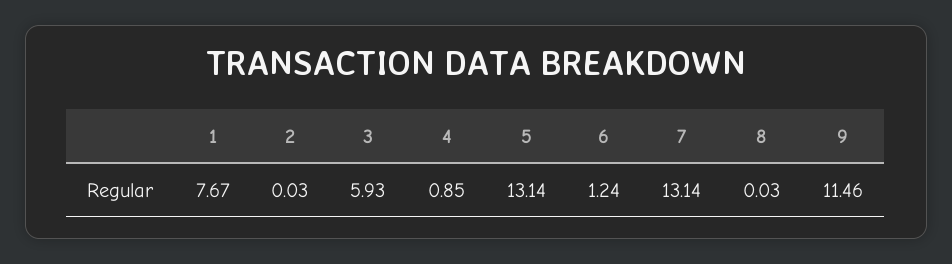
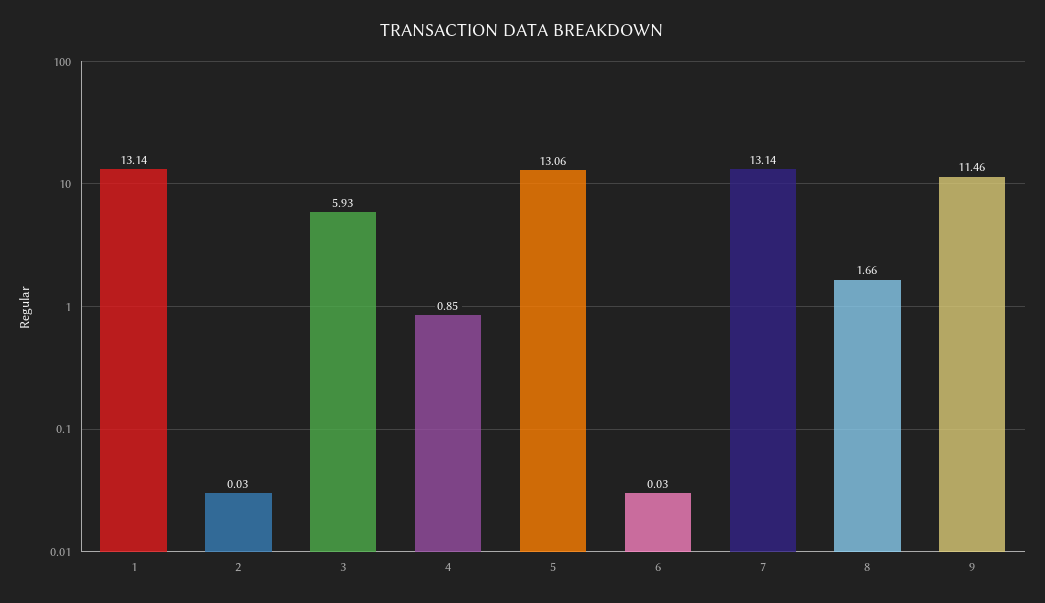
  {
-   "1": 7.67,
+   "1": 13.14,
    "2": 0.03,
    "3": 5.93,
    "4": 0.85,
-   "5": 13.14,
+   "5": 13.06,
-   "6": 1.24,
+   "6": 0.03,
    "7": 13.14,
-   "8": 0.03,
+   "8": 1.66,
    "9": 11.46
  }

